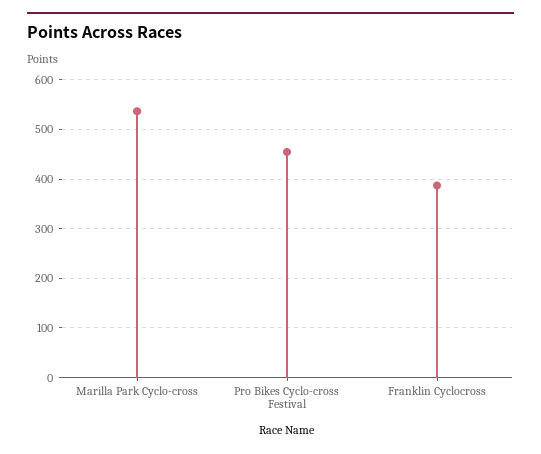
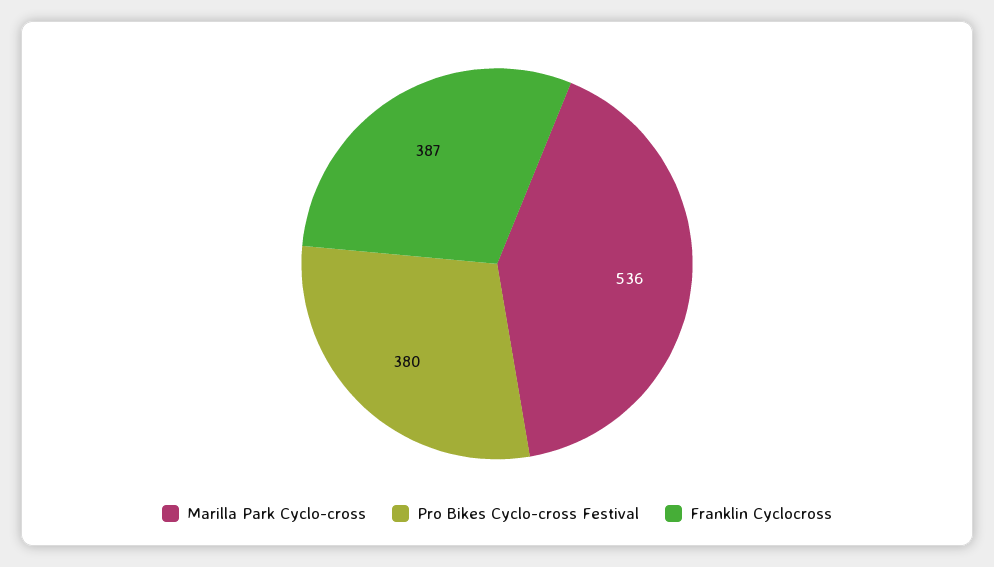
  {
    "Marilla Park Cyclo-cross": 536,
-   "Pro Bikes Cyclo-cross Festival": 460,
+   "Pro Bikes Cyclo-cross Festival": 380,
    "Franklin Cyclocross": 387
  }

